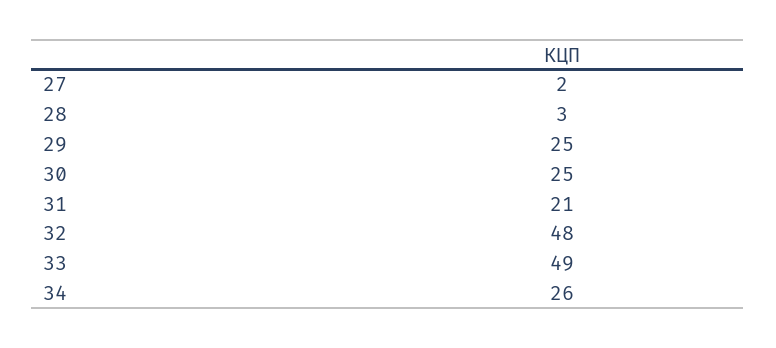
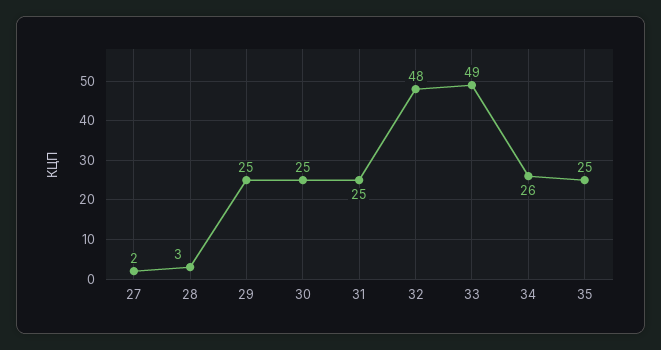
  {
    "27": 2,
    "28": 3,
    "29": 25,
    "30": 25,
-   "31": 21,
+   "31": 25,
    "32": 48,
    "33": 49,
-   "34": 26
+   "34": 26,
+   "35": 25
  }

